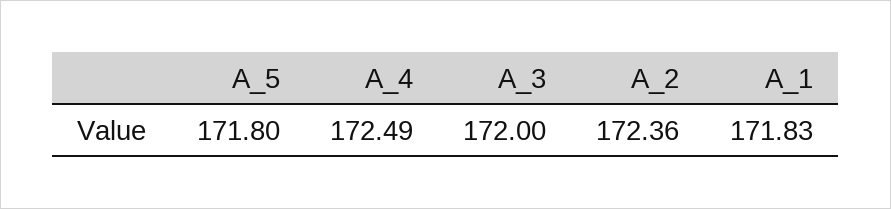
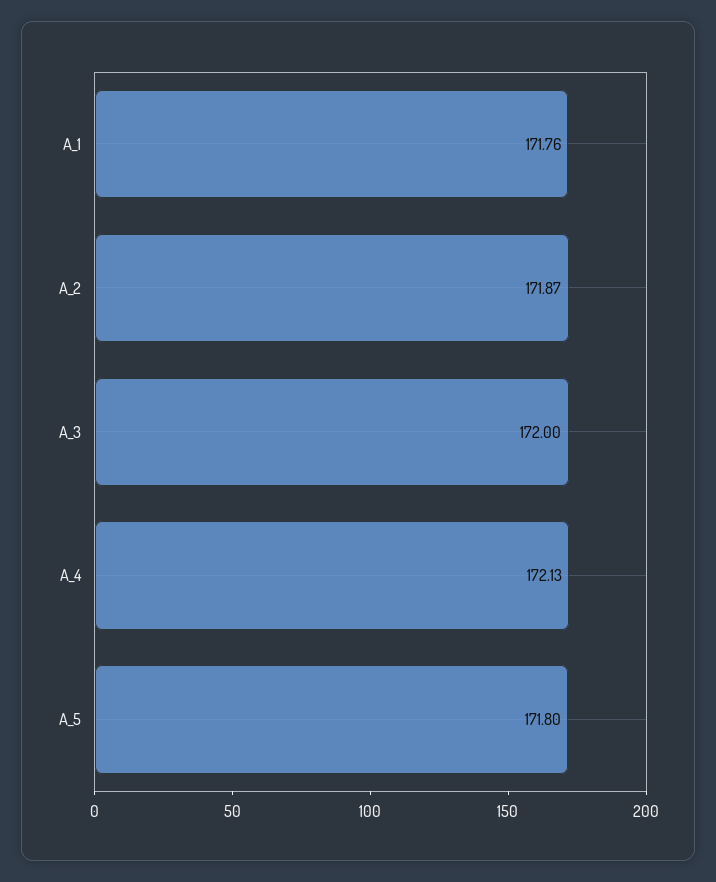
  {
    "A_5": 171.8,
-   "A_4": 172.49,
+   "A_4": 172.13,
    "A_3": 172,
-   "A_2": 172.36,
+   "A_2": 171.87,
-   "A_1": 171.83
+   "A_1": 171.76
  }

